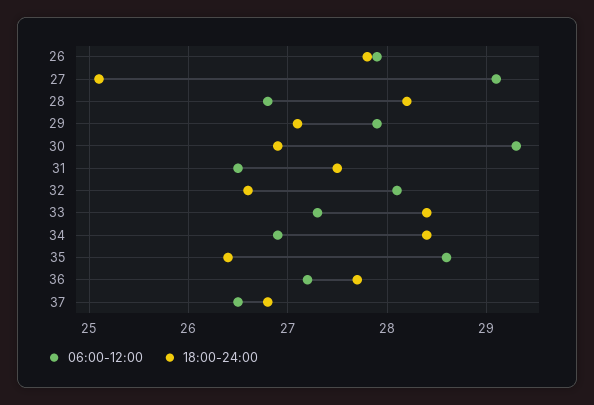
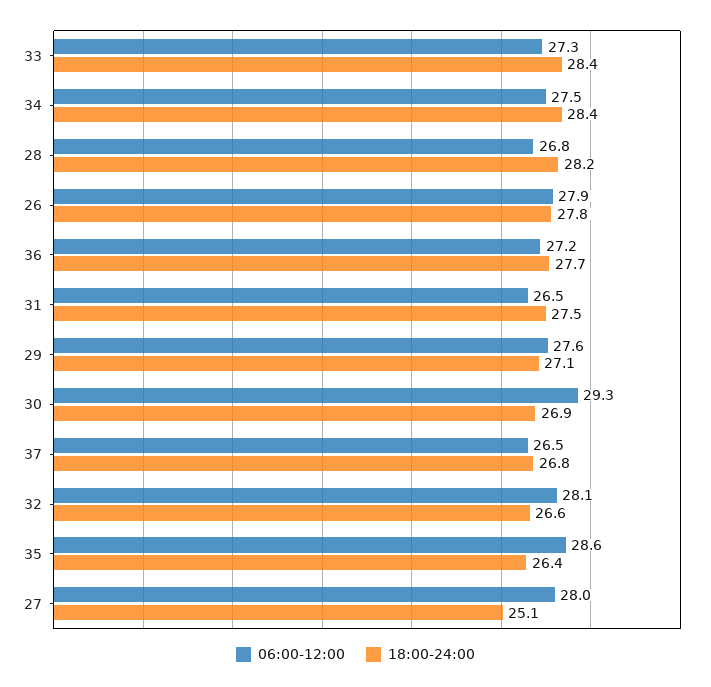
  {
    "06:00-12:00": {
      "26": 27.9,
-     "27": 29.1,
+     "27": 28,
      "28": 26.8,
-     "29": 27.9,
+     "29": 27.6,
      "30": 29.3,
      "31": 26.5,
      "32": 28.1,
      "33": 27.3,
-     "34": 26.9,
+     "34": 27.5,
      "35": 28.6,
      "36": 27.2,
      "37": 26.5
    },
    "18:00-24:00": {
      "26": 27.8,
      "27": 25.1,
      "28": 28.2,
      "29": 27.1,
      "30": 26.9,
      "31": 27.5,
      "32": 26.6,
      "33": 28.4,
      "34": 28.4,
      "35": 26.4,
      "36": 27.7,
      "37": 26.8
    }
  }

